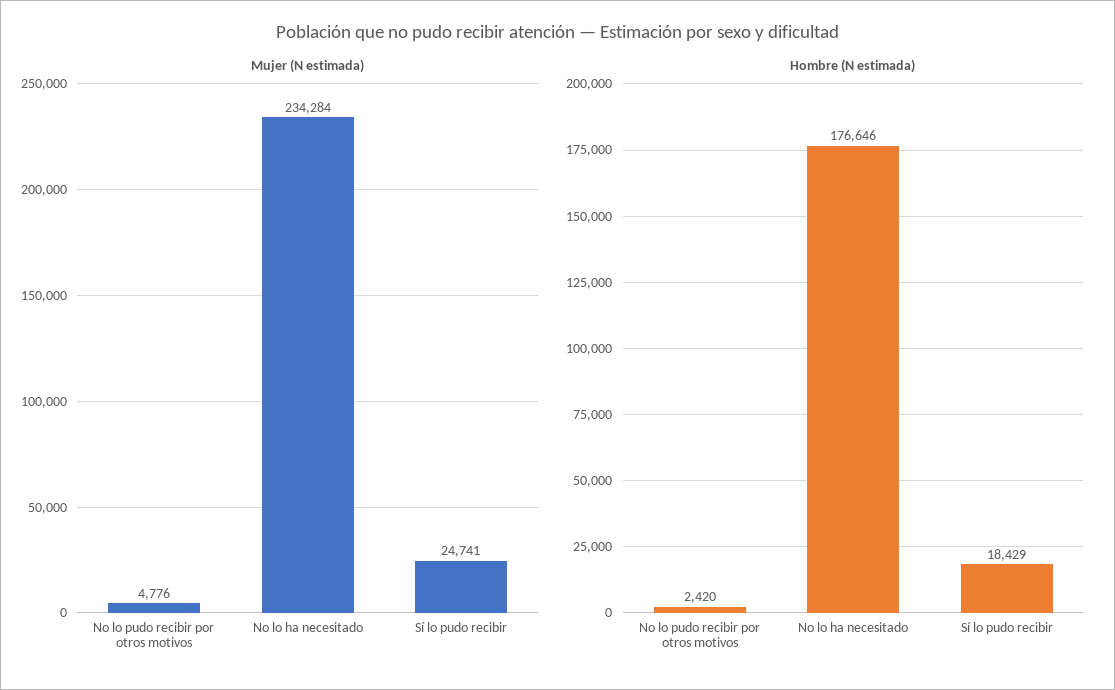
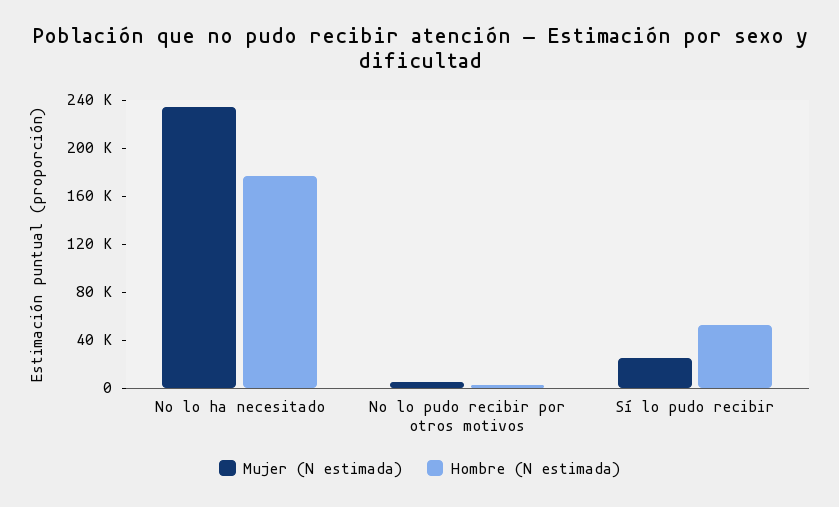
  {
    "Mujer (N estimada)": {
      "No lo pudo recibir por otros motivos": 4776,
      "No lo ha necesitado": 234284,
      "Sí lo pudo recibir": 24741
    },
    "Hombre (N estimada)": {
      "No lo pudo recibir por otros motivos": 2420,
      "No lo ha necesitado": 176646,
-     "Sí lo pudo recibir": 18429
+     "Sí lo pudo recibir": 50000
    }
  }

